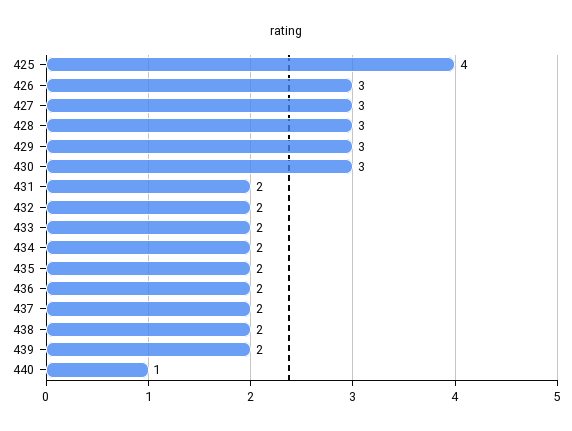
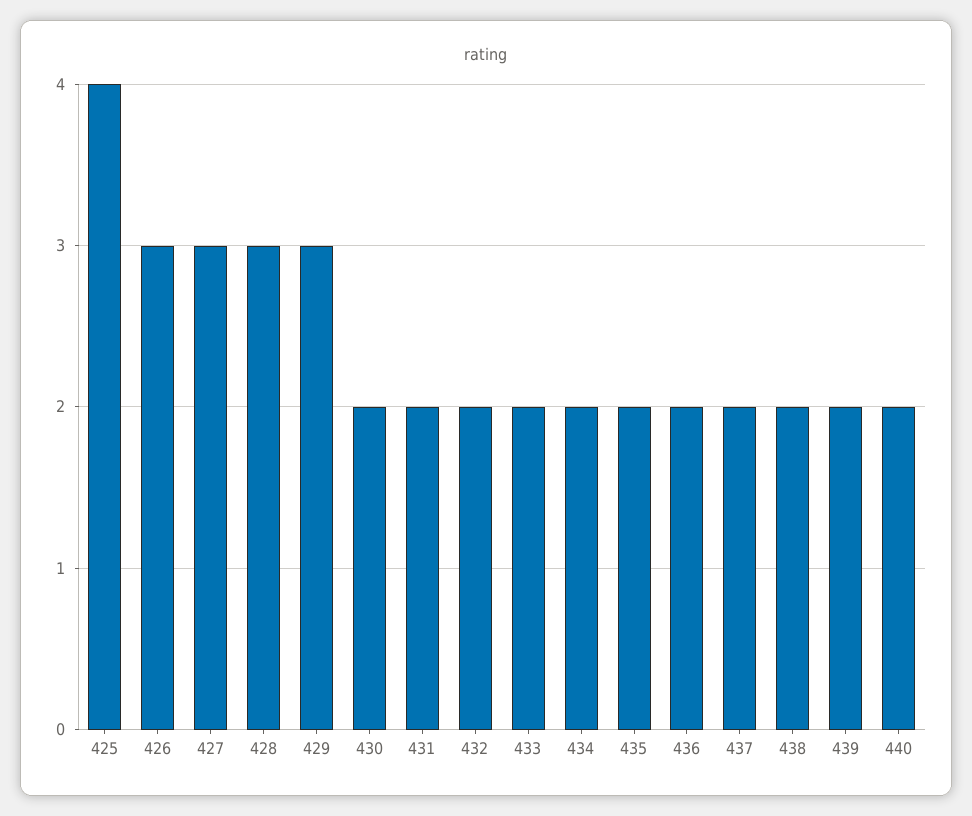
  {
    "425": 4,
    "426": 3,
    "427": 3,
    "428": 3,
    "429": 3,
-   "430": 3,
+   "430": 2,
    "431": 2,
    "432": 2,
    "433": 2,
    "434": 2,
    "435": 2,
    "436": 2,
    "437": 2,
    "438": 2,
    "439": 2,
-   "440": 1
+   "440": 2
  }

